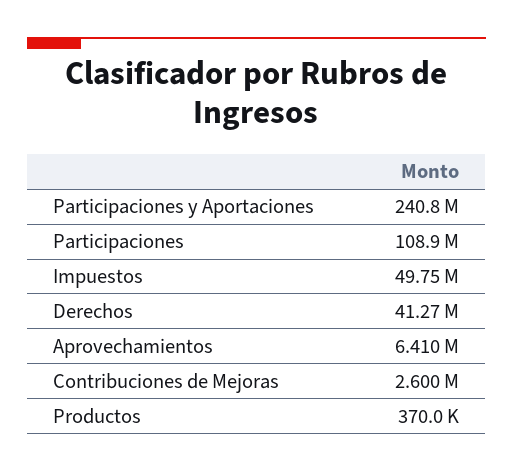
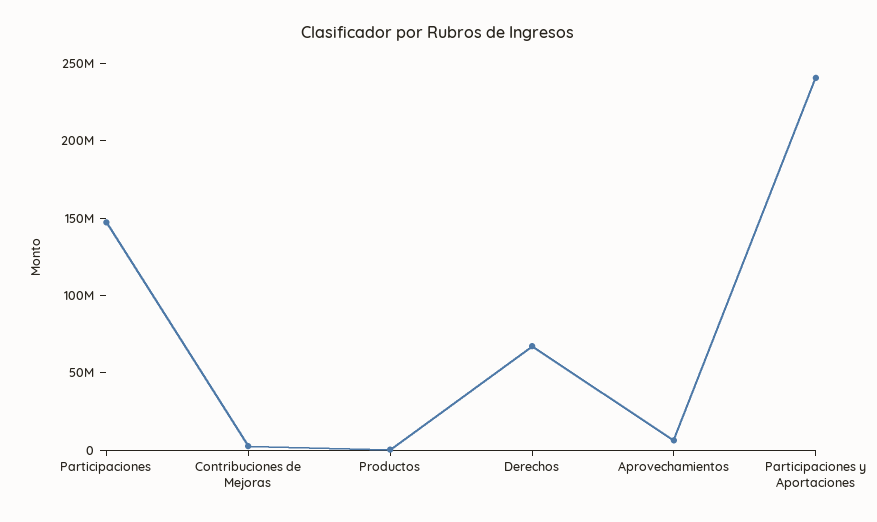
  {
    "Participaciones y Aportaciones": 240800000,
-   "Participaciones": 108900000,
+   "Participaciones": 150000000,
-   "Impuestos": 49750000,
-   "Derechos": 41270000,
+   "Derechos": 70000000,
    "Aprovechamientos": 6410000,
    "Contribuciones de Mejoras": 2600000,
    "Productos": 370000
  }

